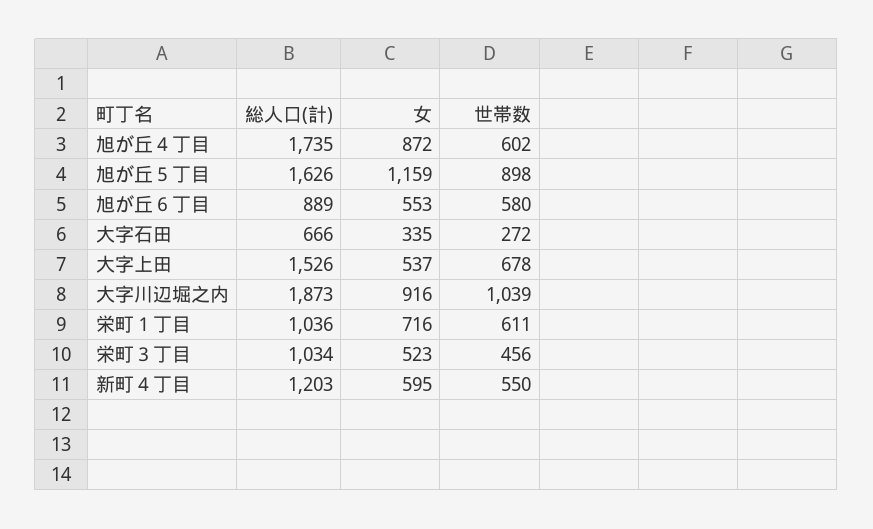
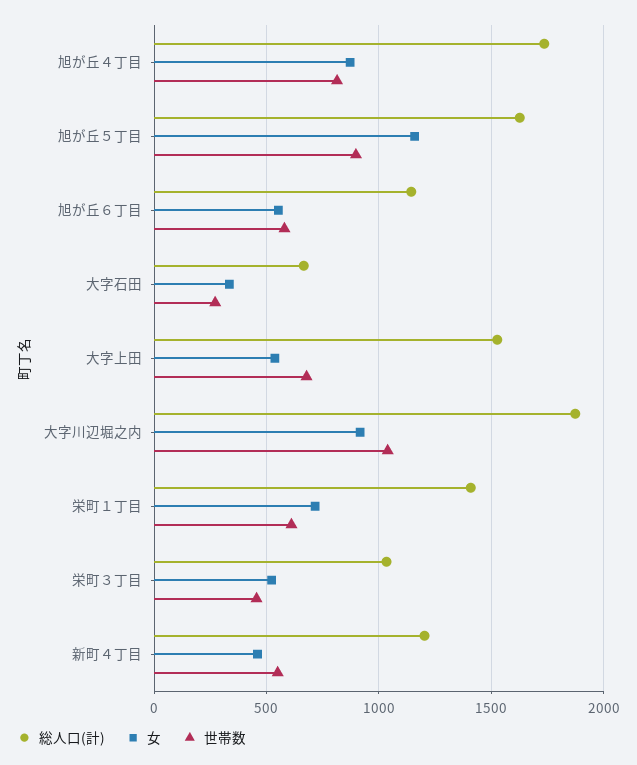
  {
    "総人口(計)": {
      "旭が丘４丁目": 1735,
      "旭が丘５丁目": 1626,
-     "旭が丘６丁目": 889,
+     "旭が丘６丁目": 1150,
      "大字石田": 666,
      "大字上田": 1526,
      "大字川辺堀之内": 1873,
-     "栄町１丁目": 1036,
+     "栄町１丁目": 1400,
      "栄町３丁目": 1034,
      "新町４丁目": 1203
    },
    "女": {
      "旭が丘４丁目": 872,
      "旭が丘５丁目": 1159,
      "旭が丘６丁目": 553,
      "大字石田": 335,
      "大字上田": 537,
      "大字川辺堀之内": 916,
      "栄町１丁目": 716,
      "栄町３丁目": 523,
-     "新町４丁目": 595
+     "新町４丁目": 450
    },
    "世帯数": {
-     "旭が丘４丁目": 602,
+     "旭が丘４丁目": 800,
      "旭が丘５丁目": 898,
      "旭が丘６丁目": 580,
      "大字石田": 272,
      "大字上田": 678,
      "大字川辺堀之内": 1039,
      "栄町１丁目": 611,
      "栄町３丁目": 456,
      "新町４丁目": 550
    }
  }

